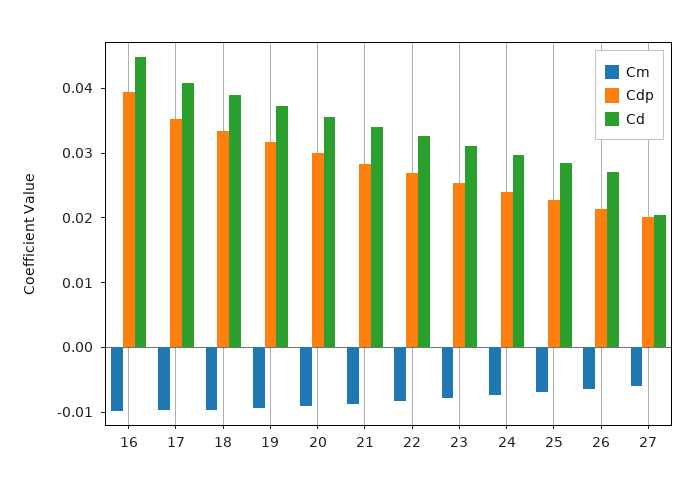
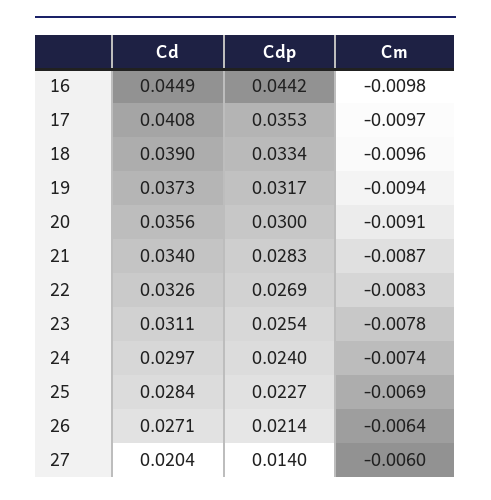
  {
    "Cm": {
      "16": -0.0098,
      "17": -0.0097,
      "18": -0.0096,
      "19": -0.0094,
      "20": -0.0091,
      "21": -0.0087,
      "22": -0.0083,
      "23": -0.0078,
      "24": -0.0074,
      "25": -0.0069,
      "26": -0.0064,
      "27": -0.006
    },
    "Cdp": {
-     "16": 0.04,
+     "16": 0.0442,
      "17": 0.0353,
      "18": 0.0334,
      "19": 0.0317,
      "20": 0.03,
      "21": 0.0283,
      "22": 0.0269,
      "23": 0.0254,
      "24": 0.024,
      "25": 0.0227,
      "26": 0.0214,
-     "27": 0.02
+     "27": 0.014
    },
    "Cd": {
      "16": 0.0449,
      "17": 0.0408,
      "18": 0.039,
      "19": 0.0373,
      "20": 0.0356,
      "21": 0.034,
      "22": 0.0326,
      "23": 0.0311,
      "24": 0.0297,
      "25": 0.0284,
      "26": 0.0271,
      "27": 0.0204
    }
  }

